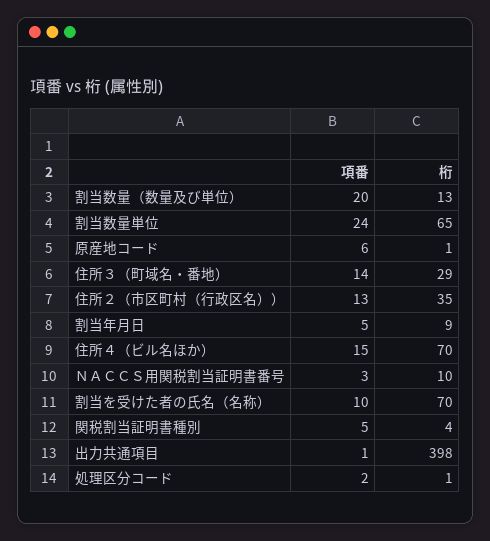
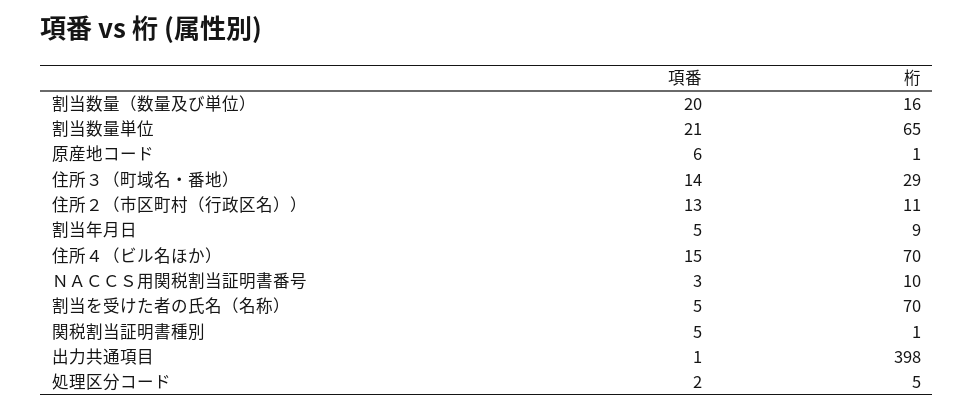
  {
    "項番": {
      "割当数量（数量及び単位）": 20,
-     "割当数量単位": 24,
+     "割当数量単位": 21,
      "原産地コード": 6,
      "住所３（町域名・番地）": 14,
      "住所２（市区町村（行政区名））": 13,
      "割当年月日": 5,
      "住所４（ビル名ほか）": 15,
      "ＮＡＣＣＳ用関税割当証明書番号": 3,
-     "割当を受けた者の氏名（名称）": 10,
+     "割当を受けた者の氏名（名称）": 5,
      "関税割当証明書種別": 5,
      "出力共通項目": 1,
      "処理区分コード": 2
    },
    "桁": {
-     "割当数量（数量及び単位）": 13,
+     "割当数量（数量及び単位）": 16,
      "割当数量単位": 65,
      "原産地コード": 1,
      "住所３（町域名・番地）": 29,
-     "住所２（市区町村（行政区名））": 35,
+     "住所２（市区町村（行政区名））": 11,
      "割当年月日": 9,
      "住所４（ビル名ほか）": 70,
      "ＮＡＣＣＳ用関税割当証明書番号": 10,
      "割当を受けた者の氏名（名称）": 70,
-     "関税割当証明書種別": 4,
+     "関税割当証明書種別": 1,
      "出力共通項目": 398,
-     "処理区分コード": 1
+     "処理区分コード": 5
    }
  }

